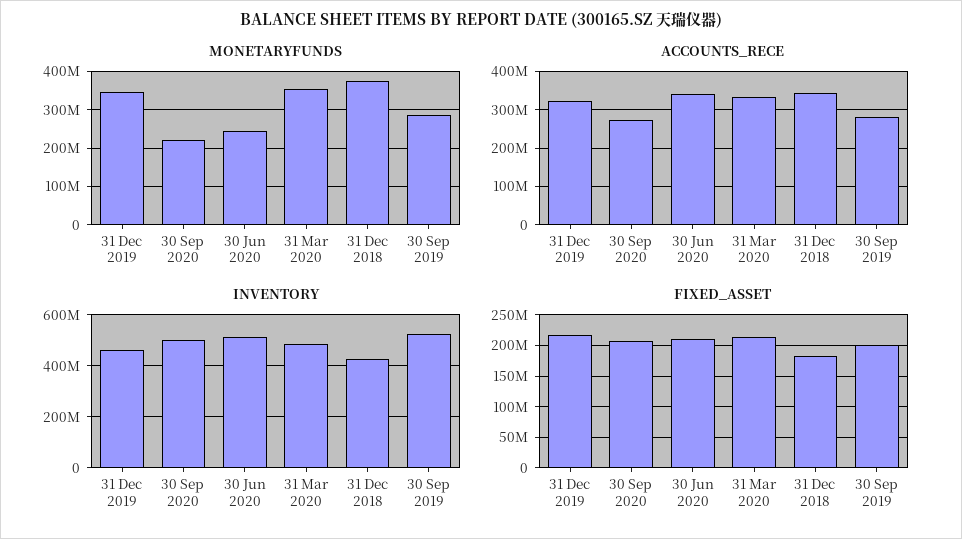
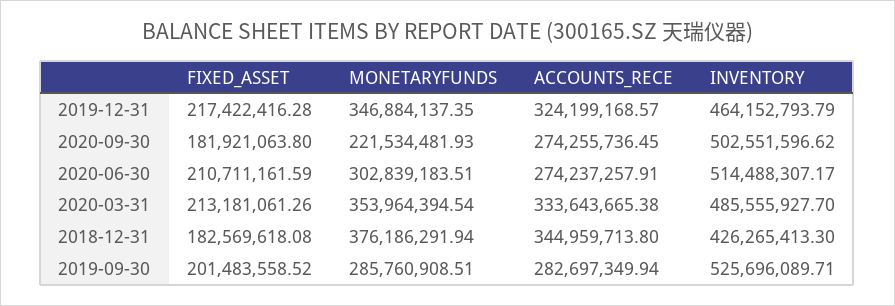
  {
    "MONETARYFUNDS": {
      "31 Dec 2019": 346884137.35,
      "30 Sep 2020": 221534481.93,
-     "30 Jun 2020": 240000000,
+     "30 Jun 2020": 302839183.51,
      "31 Mar 2020": 353964394.54,
      "31 Dec 2018": 376186291.94,
      "30 Sep 2019": 285760908.51
    },
    "ACCOUNTS_RECE": {
      "31 Dec 2019": 324199168.57,
      "30 Sep 2020": 274255736.45,
-     "30 Jun 2020": 340000000,
+     "30 Jun 2020": 274237257.91,
      "31 Mar 2020": 333643665.38,
      "31 Dec 2018": 344959713.8,
      "30 Sep 2019": 282697349.94
    },
    "INVENTORY": {
      "31 Dec 2019": 464152793.79,
      "30 Sep 2020": 502551596.62,
      "30 Jun 2020": 514488307.17,
      "31 Mar 2020": 485555927.7,
      "31 Dec 2018": 426265413.3,
      "30 Sep 2019": 525696089.71
    },
    "FIXED_ASSET": {
      "31 Dec 2019": 217422416.28,
-     "30 Sep 2020": 210000000,
+     "30 Sep 2020": 181921063.8,
      "30 Jun 2020": 210711161.59,
      "31 Mar 2020": 213181061.26,
      "31 Dec 2018": 182569618.08,
      "30 Sep 2019": 201483558.52
    }
  }

